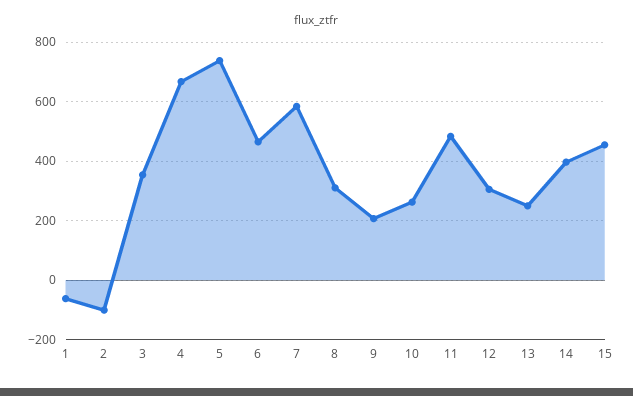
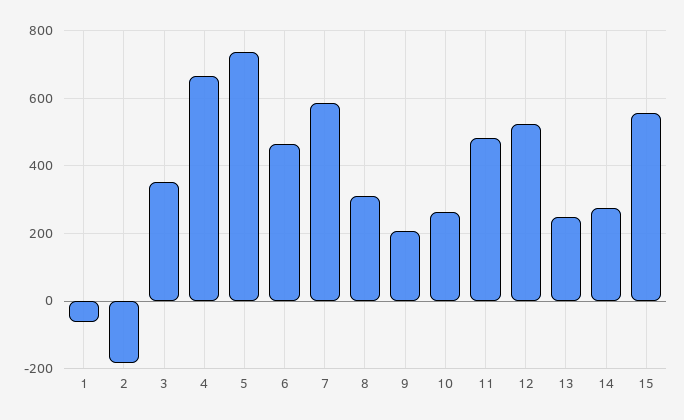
  {
    "1": -60,
-   "2": -100,
+   "2": -180,
    "3": 360,
    "4": 660,
    "5": 740,
    "6": 460,
    "7": 580,
    "8": 320,
    "9": 200,
    "10": 260,
    "11": 480,
-   "12": 300,
+   "12": 520,
    "13": 260,
-   "14": 400,
+   "14": 280,
-   "15": 450
+   "15": 560
  }

